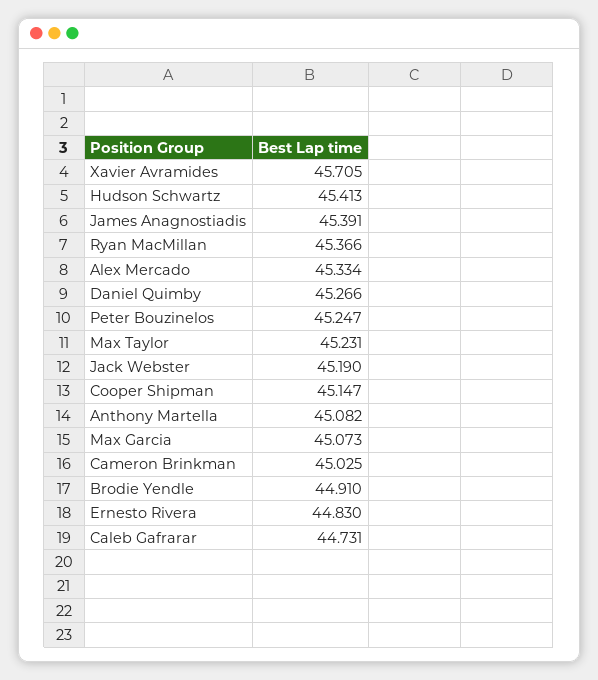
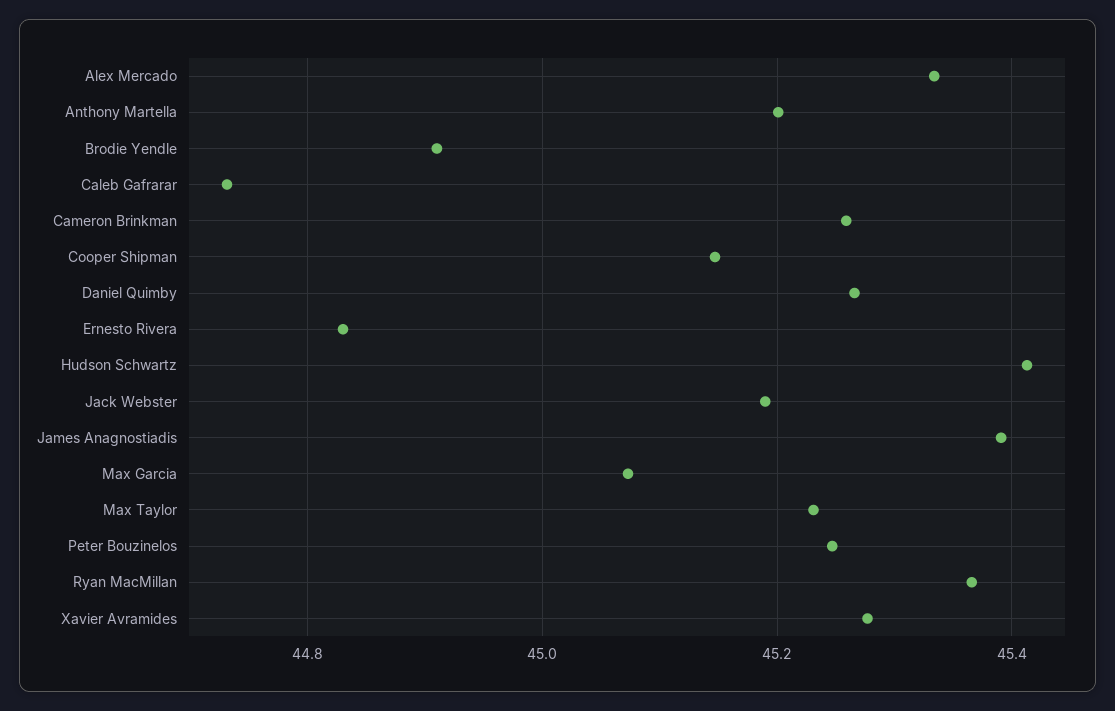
  {
-   "Xavier Avramides": 45.705,
+   "Xavier Avramides": 45.28,
    "Hudson Schwartz": 45.413,
    "James Anagnostiadis": 45.391,
    "Ryan MacMillan": 45.366,
    "Alex Mercado": 45.334,
    "Daniel Quimby": 45.266,
    "Peter Bouzinelos": 45.247,
    "Max Taylor": 45.231,
    "Jack Webster": 45.19,
    "Cooper Shipman": 45.147,
-   "Anthony Martella": 45.082,
+   "Anthony Martella": 45.2,
    "Max Garcia": 45.073,
-   "Cameron Brinkman": 45.025,
+   "Cameron Brinkman": 45.26,
    "Brodie Yendle": 44.91,
    "Ernesto Rivera": 44.83,
    "Caleb Gafrarar": 44.731
  }

